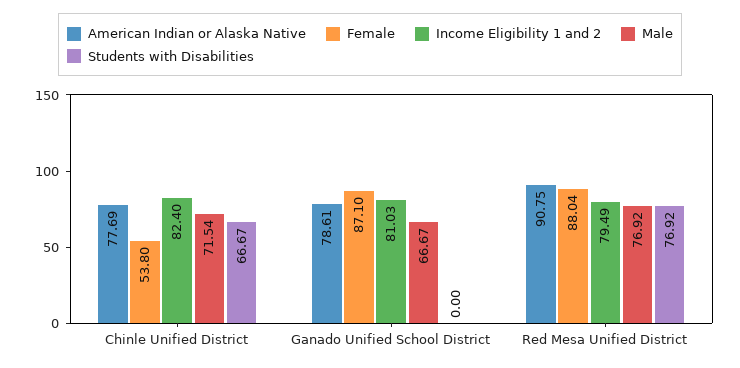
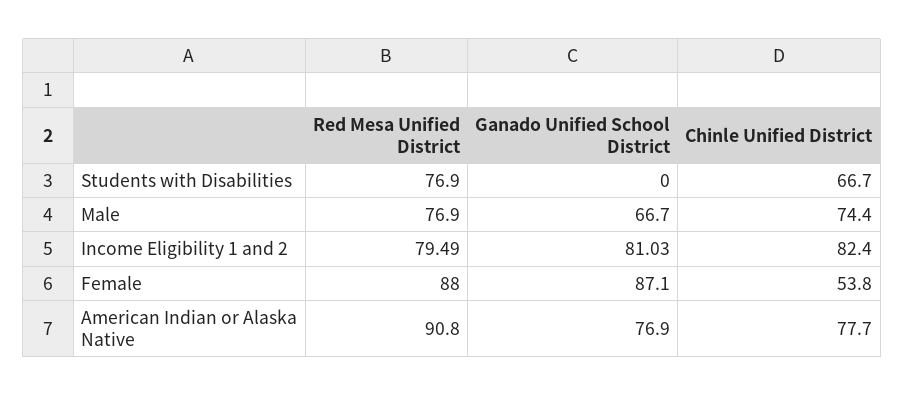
  {
    "American Indian or Alaska Native": {
      "Chinle Unified District": 77.69,
-     "Ganado Unified School District": 78.61,
+     "Ganado Unified School District": 76.9,
      "Red Mesa Unified District": 90.75
    },
    "Female": {
      "Chinle Unified District": 53.8,
      "Ganado Unified School District": 87.1,
      "Red Mesa Unified District": 88.04
    },
    "Income Eligibility 1 and 2": {
      "Chinle Unified District": 82.4,
      "Ganado Unified School District": 81.03,
      "Red Mesa Unified District": 79.49
    },
    "Male": {
-     "Chinle Unified District": 71.54,
+     "Chinle Unified District": 74.4,
      "Ganado Unified School District": 66.67,
      "Red Mesa Unified District": 76.92
    },
    "Students with Disabilities": {
      "Chinle Unified District": 66.67,
      "Ganado Unified School District": 0,
      "Red Mesa Unified District": 76.92
    }
  }

